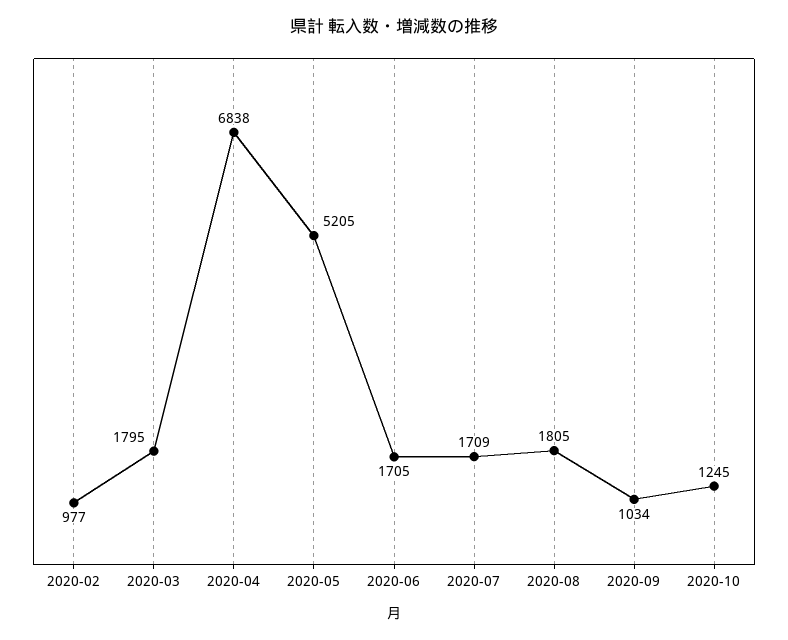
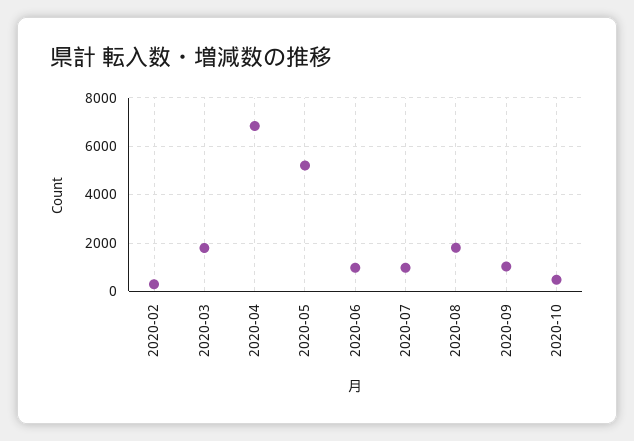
  {
-   "2020-02": 977,
+   "2020-02": 250,
    "2020-03": 1795,
    "2020-04": 6838,
    "2020-05": 5205,
-   "2020-06": 1705,
+   "2020-06": 1000,
-   "2020-07": 1709,
+   "2020-07": 1000,
    "2020-08": 1805,
    "2020-09": 1034,
-   "2020-10": 1245
+   "2020-10": 500
  }

